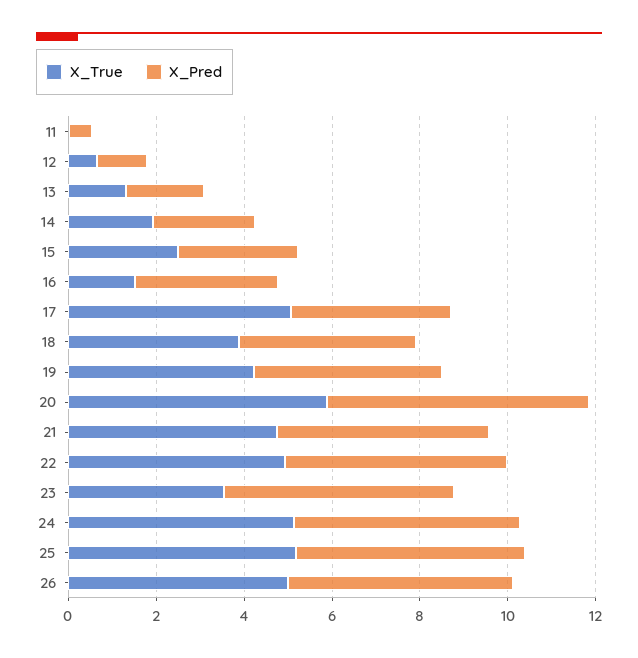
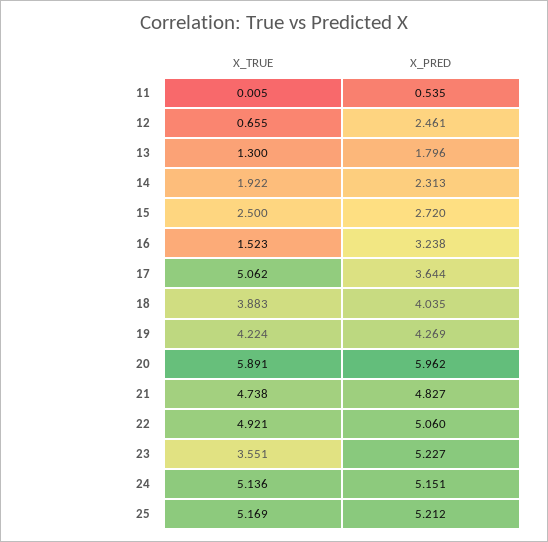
  {
    "X_True": {
      "11": 0.005,
      "12": 0.655,
      "13": 1.3,
      "14": 1.922,
      "15": 2.5,
      "16": 1.523,
      "17": 5.062,
      "18": 3.883,
      "19": 4.224,
      "20": 5.891,
      "21": 4.738,
      "22": 4.921,
      "23": 3.551,
      "24": 5.136,
-     "25": 5.169,
+     "25": 5.169
-     "26": 5
    },
    "X_Pred": {
      "11": 0.535,
-     "12": 1,
+     "12": 2.461,
      "13": 1.796,
      "14": 2.313,
      "15": 2.72,
      "16": 3.238,
      "17": 3.644,
      "18": 4.035,
      "19": 4.269,
      "20": 5.962,
      "21": 4.827,
      "22": 5.06,
      "23": 5.227,
      "24": 5.151,
-     "25": 5.212,
+     "25": 5.212
-     "26": 5
    }
  }

